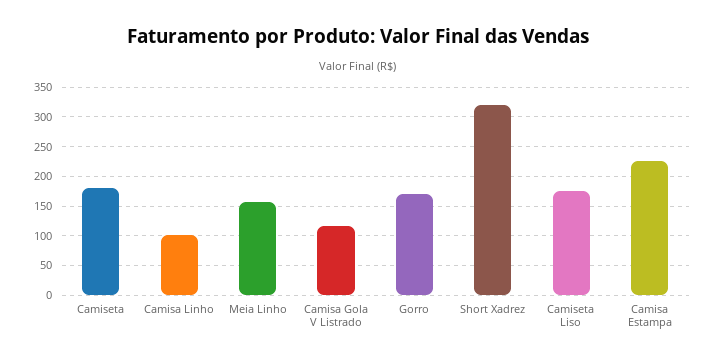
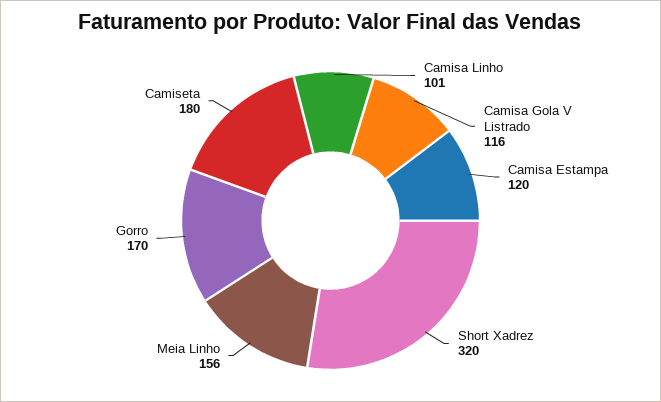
  {
    "Camiseta": 180,
    "Camisa Linho": 101,
    "Meia Linho": 156,
    "Camisa Gola V Listrado": 116,
    "Gorro": 170,
    "Short Xadrez": 320,
-   "Camiseta Liso": 175,
-   "Camisa Estampa": 225
+   "Camisa Estampa": 120
  }

